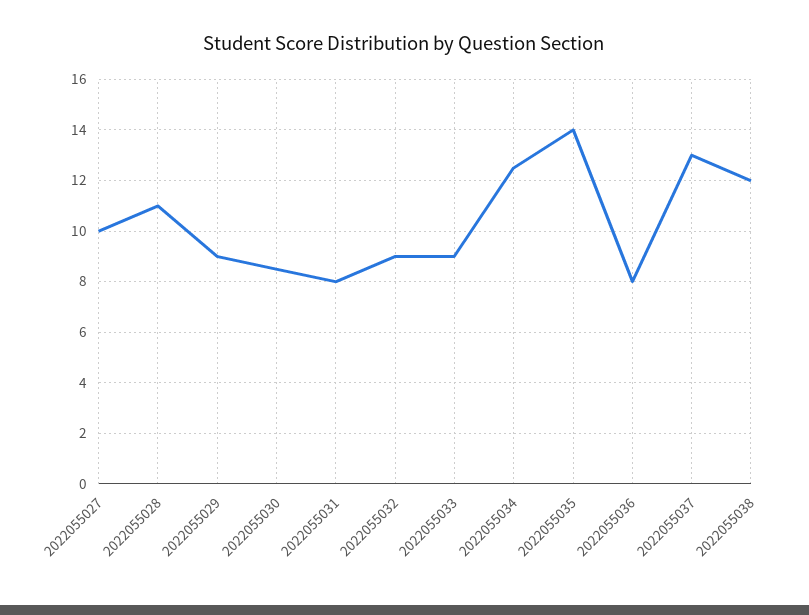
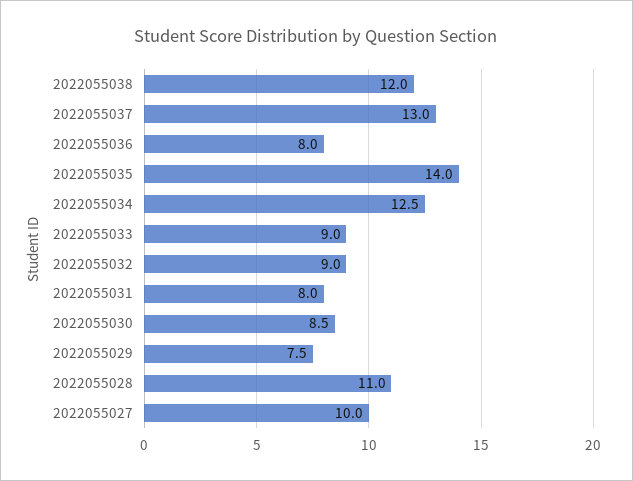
  {
    "2022055027": 10,
    "2022055028": 11,
-   "2022055029": 9,
+   "2022055029": 7.5,
    "2022055030": 8.5,
    "2022055031": 8,
    "2022055032": 9,
    "2022055033": 9,
    "2022055034": 12.5,
    "2022055035": 14,
    "2022055036": 8,
    "2022055037": 13,
    "2022055038": 12
  }

